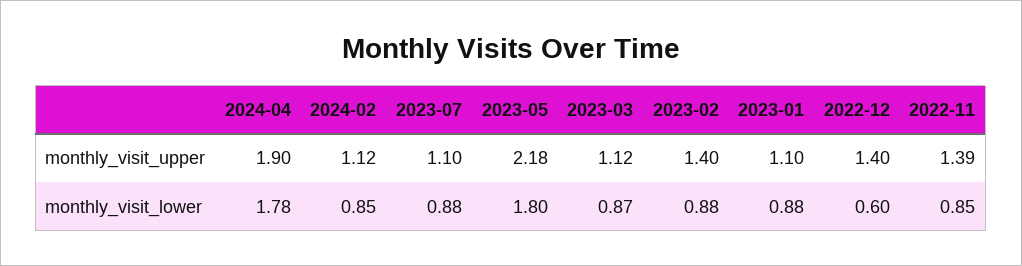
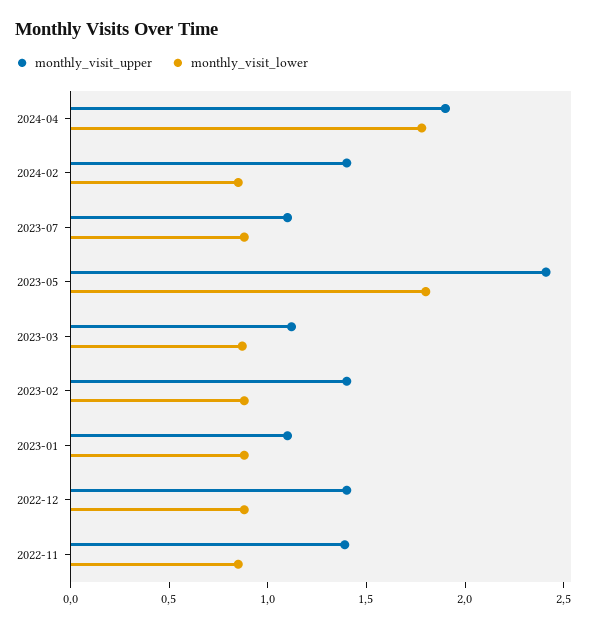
  {
    "monthly_visit_upper": {
      "2024-04": 1.9,
-     "2024-02": 1.12,
+     "2024-02": 1.4,
      "2023-07": 1.1,
-     "2023-05": 2.18,
+     "2023-05": 2.4,
      "2023-03": 1.12,
      "2023-02": 1.4,
      "2023-01": 1.1,
      "2022-12": 1.4,
      "2022-11": 1.39
    },
    "monthly_visit_lower": {
      "2024-04": 1.78,
      "2024-02": 0.85,
      "2023-07": 0.88,
      "2023-05": 1.8,
      "2023-03": 0.87,
      "2023-02": 0.88,
      "2023-01": 0.88,
-     "2022-12": 0.6,
+     "2022-12": 0.9,
      "2022-11": 0.85
    }
  }

